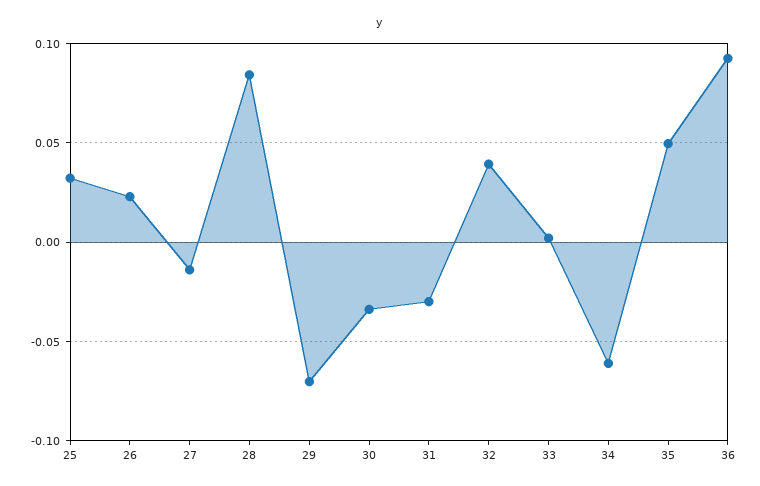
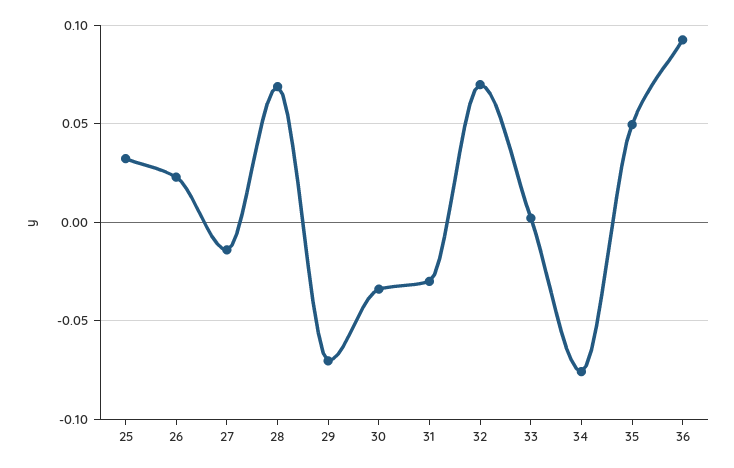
  {
    "25": 0.03,
    "26": 0.025,
    "27": -0.015,
-   "28": 0.085,
+   "28": 0.07,
    "29": -0.07,
    "30": -0.035,
    "31": -0.03,
-   "32": 0.04,
+   "32": 0.07,
    "33": 0,
-   "34": -0.06,
+   "34": -0.075,
    "35": 0.05,
    "36": 0.095
  }

